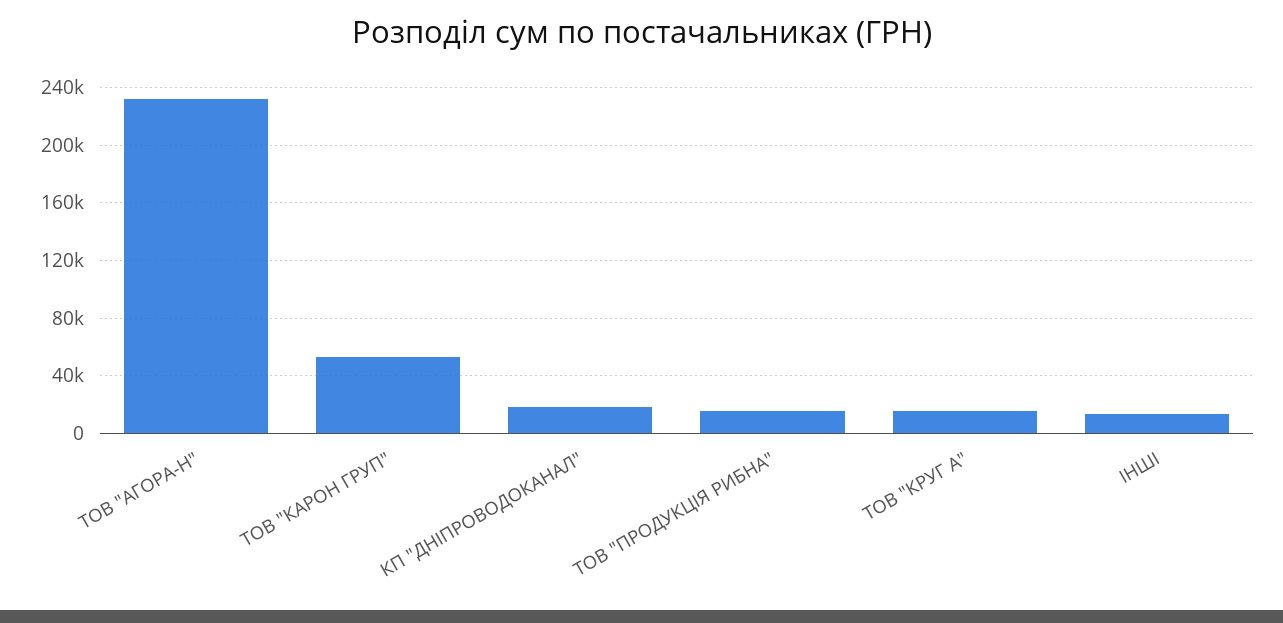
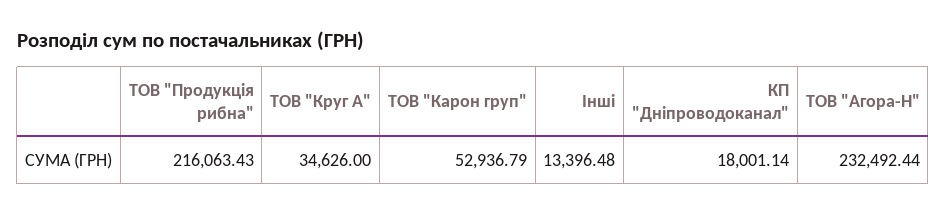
  {
    "ТОВ \"АГОРА-Н\"": 232492.44,
    "ТОВ \"КАРОН ГРУП\"": 52936.79,
    "КП \"ДНІПРОВОДОКАНАЛ\"": 18001.14,
-   "ТОВ \"ПРОДУКЦІЯ РИБНА\"": 15000,
+   "ТОВ \"ПРОДУКЦІЯ РИБНА\"": 216063.43,
-   "ТОВ \"КРУГ А\"": 15000,
+   "ТОВ \"КРУГ А\"": 34626,
    "ІНШІ": 13396.48
  }

